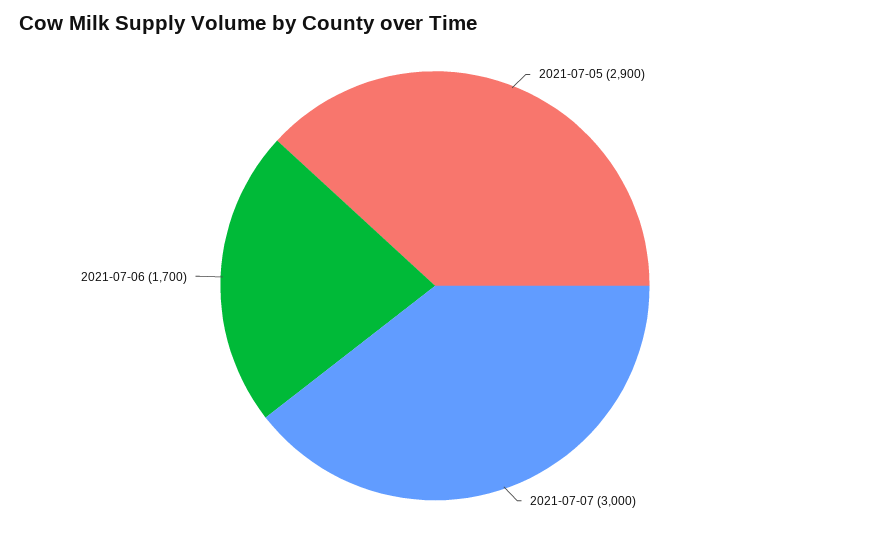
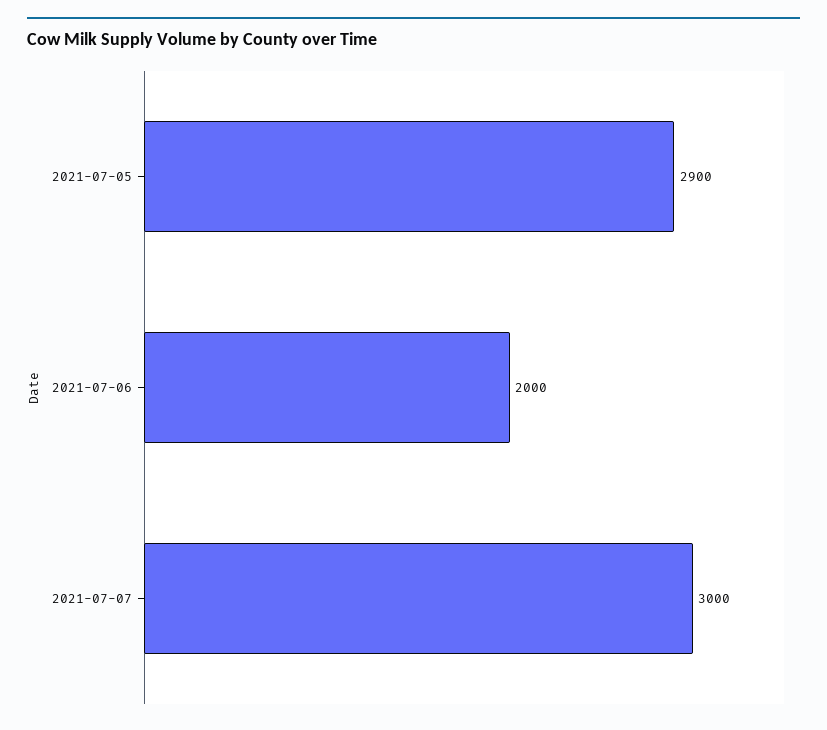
  {
    "2021-07-05": 2900,
    "2021-07-07": 3000,
-   "2021-07-06": 1700
+   "2021-07-06": 2000
  }

